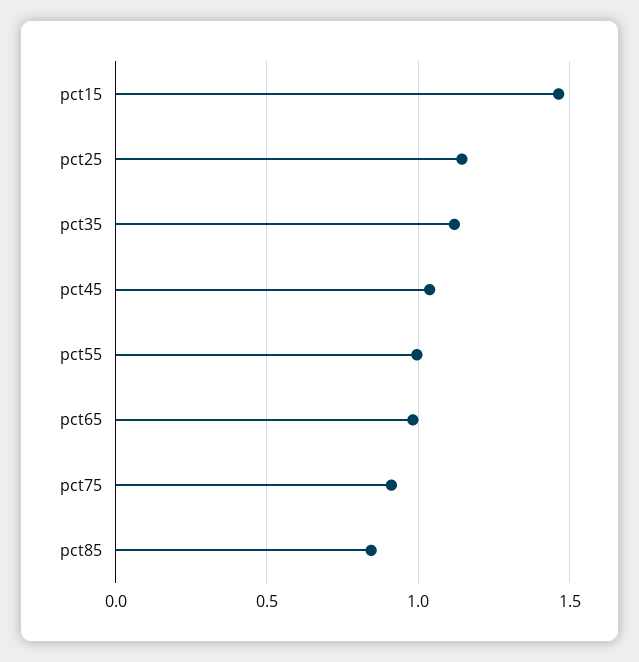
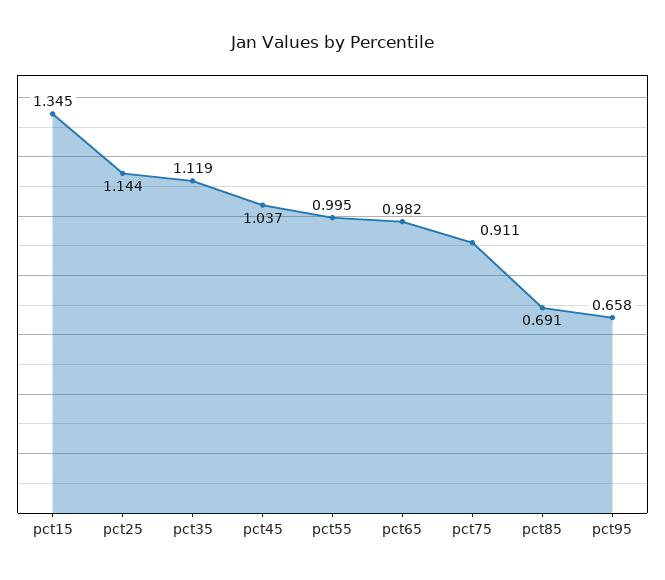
  {
-   "pct15": 1.45,
+   "pct15": 1.345,
    "pct25": 1.144,
    "pct35": 1.119,
    "pct45": 1.037,
    "pct55": 0.995,
    "pct65": 0.982,
    "pct75": 0.911,
-   "pct85": 0.85
+   "pct85": 0.691,
+   "pct95": 0.658
  }

